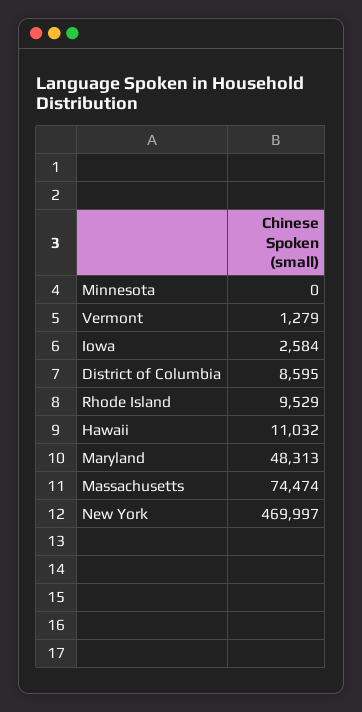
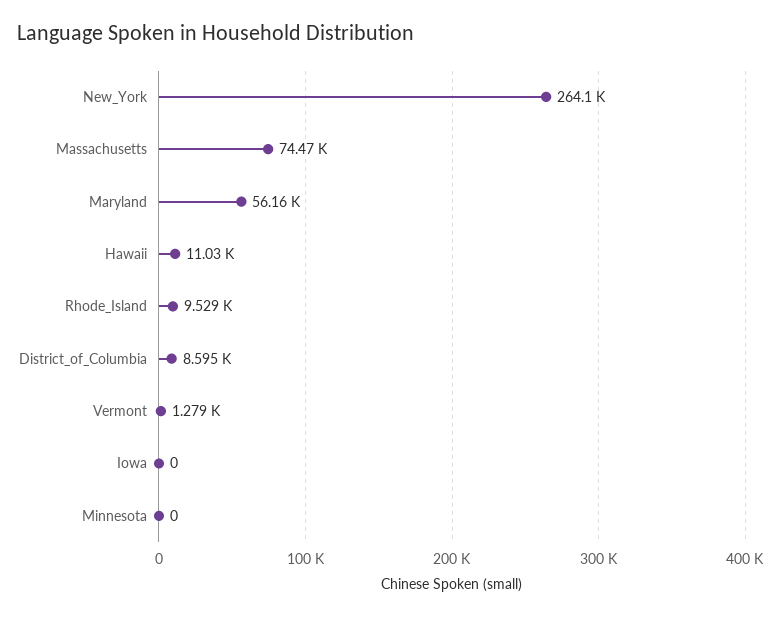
  {
    "Minnesota": 0,
    "Vermont": 1279,
-   "Iowa": 2584,
+   "Iowa": 0,
    "District of Columbia": 8595,
    "Rhode Island": 9529,
    "Hawaii": 11032,
-   "Maryland": 48313,
+   "Maryland": 56160,
    "Massachusetts": 74474,
-   "New York": 469997
+   "New York": 264100
  }

